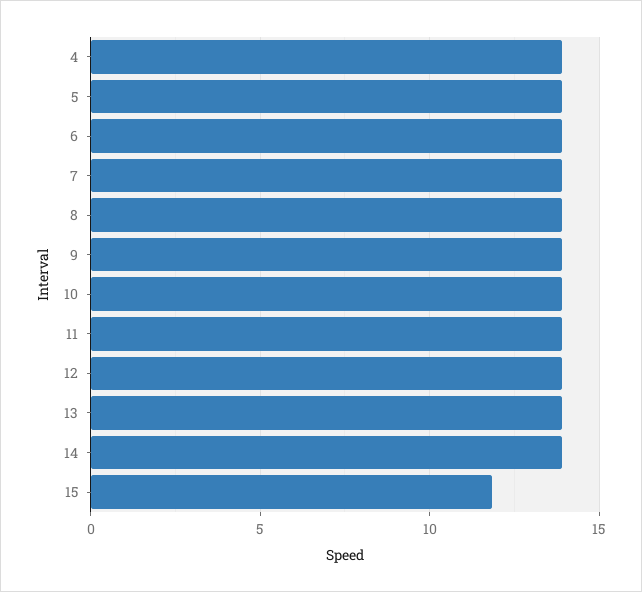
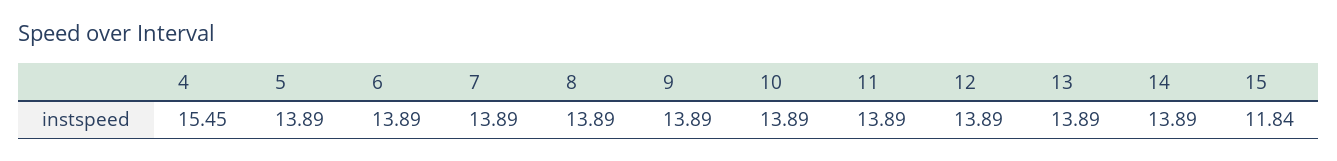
  {
-   "4": 14,
+   "4": 15.45,
    "5": 13.89,
    "6": 13.89,
    "7": 13.89,
    "8": 13.89,
    "9": 13.89,
    "10": 13.89,
    "11": 13.89,
    "12": 13.89,
    "13": 13.89,
    "14": 13.89,
    "15": 11.84
  }

